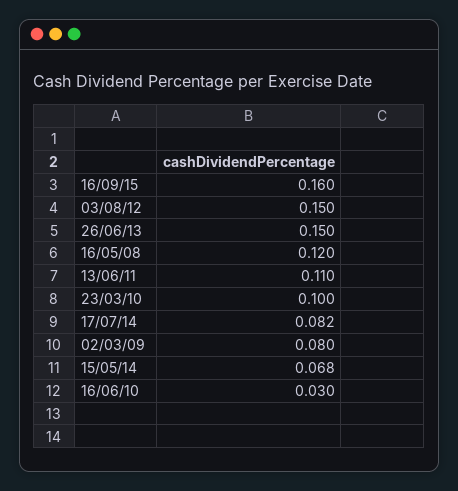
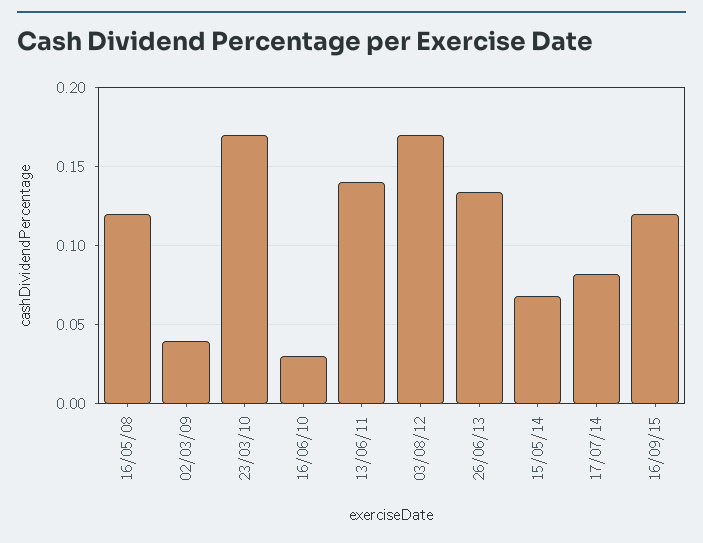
  {
-   "16/09/15": 0.16,
+   "16/09/15": 0.12,
-   "03/08/12": 0.15,
+   "03/08/12": 0.17,
-   "26/06/13": 0.15,
+   "26/06/13": 0.135,
    "16/05/08": 0.12,
-   "13/06/11": 0.11,
+   "13/06/11": 0.14,
-   "23/03/10": 0.1,
+   "23/03/10": 0.17,
    "17/07/14": 0.082,
-   "02/03/09": 0.08,
+   "02/03/09": 0.04,
    "15/05/14": 0.068,
    "16/06/10": 0.03
  }

